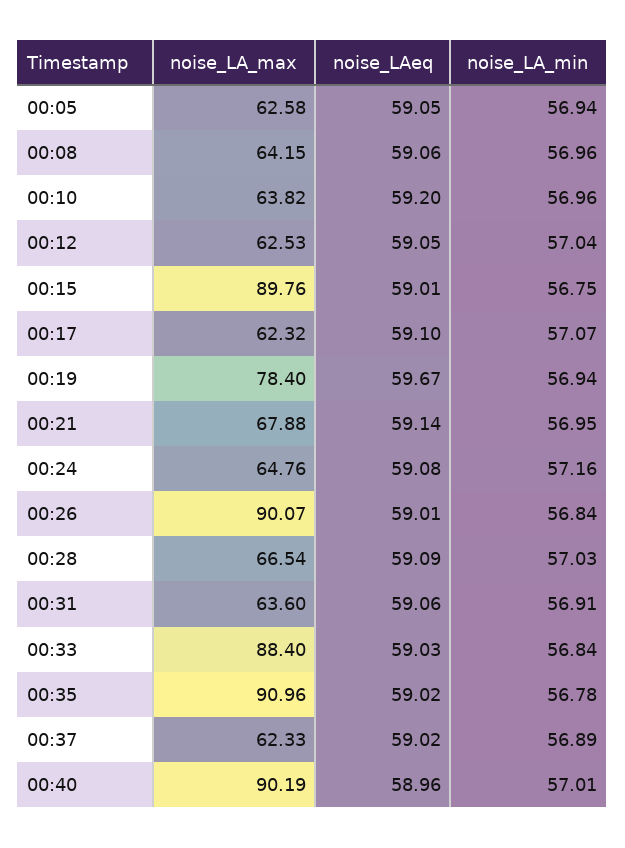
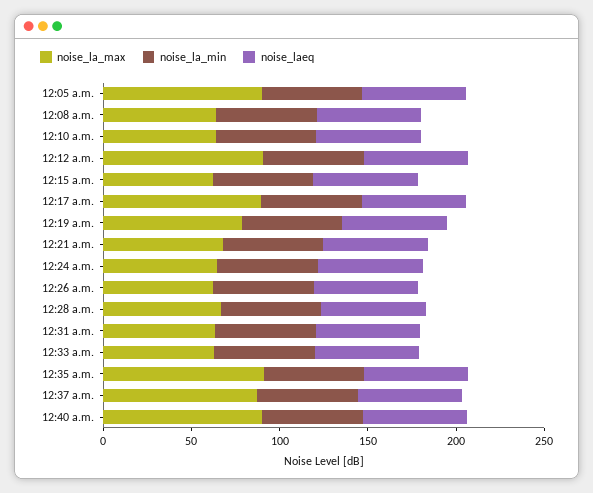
  {
    "noise_LA_max": {
-     "00:05": 62.58,
+     "00:05": 90,
      "00:08": 64.15,
      "00:10": 63.82,
-     "00:12": 62.53,
+     "00:12": 90,
-     "00:15": 89.76,
+     "00:15": 60,
-     "00:17": 62.32,
+     "00:17": 90,
      "00:19": 78.4,
      "00:21": 67.88,
      "00:24": 64.76,
-     "00:26": 90.07,
+     "00:26": 60,
      "00:28": 66.54,
      "00:31": 63.6,
-     "00:33": 88.4,
+     "00:33": 60,
      "00:35": 90.96,
-     "00:37": 62.33,
+     "00:37": 90,
      "00:40": 90.19
    },
    "noise_LAeq": {
      "00:05": 59.05,
      "00:08": 59.06,
      "00:10": 59.2,
      "00:12": 59.05,
      "00:15": 59.01,
      "00:17": 59.1,
      "00:19": 59.67,
      "00:21": 59.14,
      "00:24": 59.08,
      "00:26": 59.01,
      "00:28": 59.09,
      "00:31": 59.06,
      "00:33": 59.03,
      "00:35": 59.02,
      "00:37": 59.02,
      "00:40": 58.96
    },
    "noise_LA_min": {
      "00:05": 56.94,
      "00:08": 56.96,
      "00:10": 56.96,
      "00:12": 57.04,
      "00:15": 56.75,
      "00:17": 57.07,
      "00:19": 56.94,
      "00:21": 56.95,
      "00:24": 57.16,
      "00:26": 56.84,
      "00:28": 57.03,
      "00:31": 56.91,
      "00:33": 56.84,
      "00:35": 56.78,
      "00:37": 56.89,
      "00:40": 57.01
    }
  }

